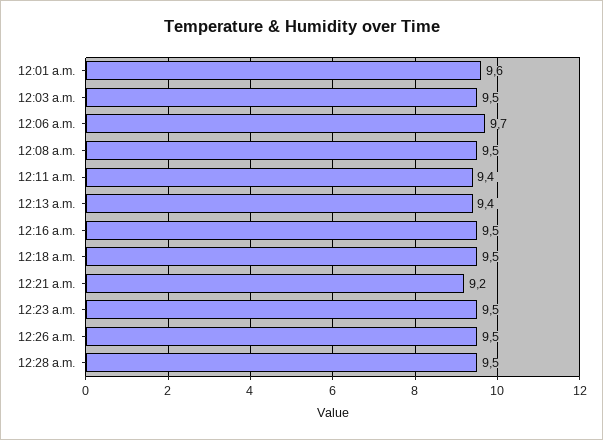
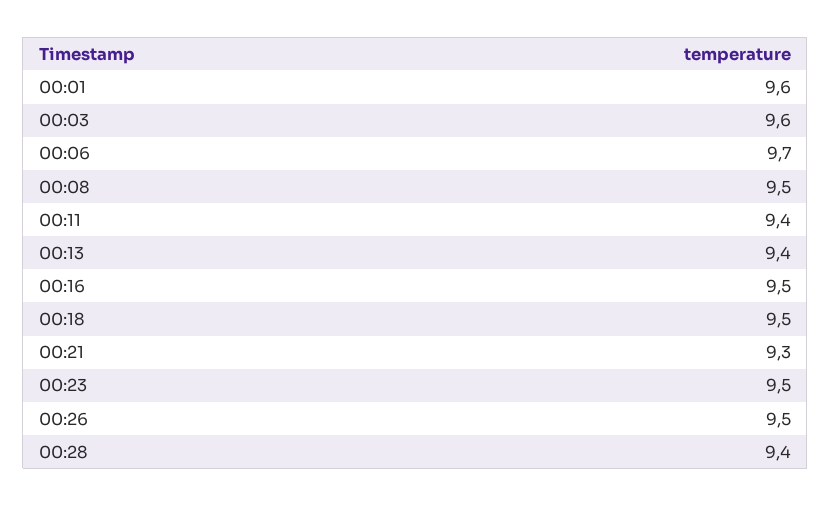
  {
    "12:01 a.m.": 9.6,
-   "12:03 a.m.": 9.5,
+   "12:03 a.m.": 9.6,
    "12:06 a.m.": 9.7,
    "12:08 a.m.": 9.5,
    "12:11 a.m.": 9.4,
    "12:13 a.m.": 9.4,
    "12:16 a.m.": 9.5,
    "12:18 a.m.": 9.5,
-   "12:21 a.m.": 9.2,
+   "12:21 a.m.": 9.3,
    "12:23 a.m.": 9.5,
    "12:26 a.m.": 9.5,
-   "12:28 a.m.": 9.5
+   "12:28 a.m.": 9.4
  }

